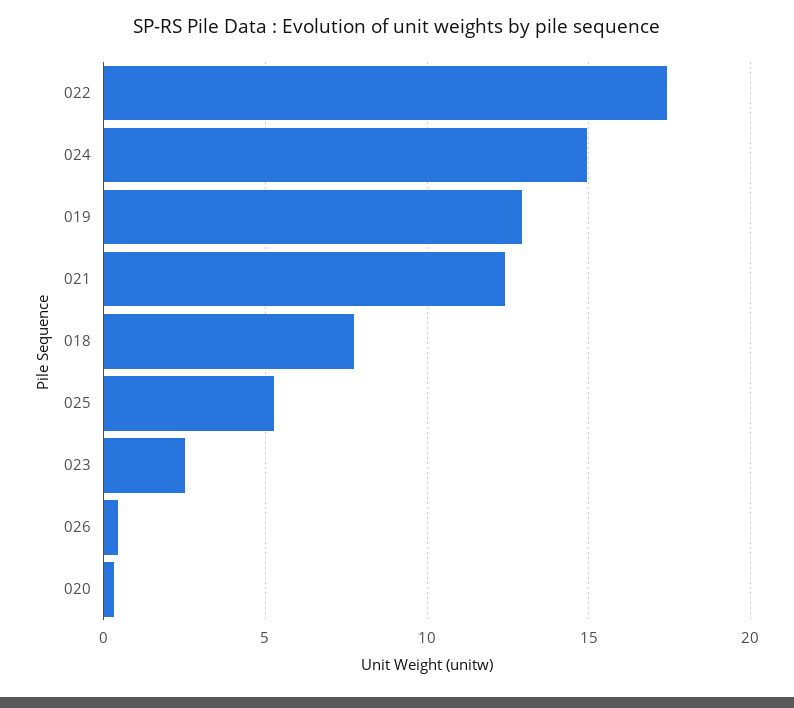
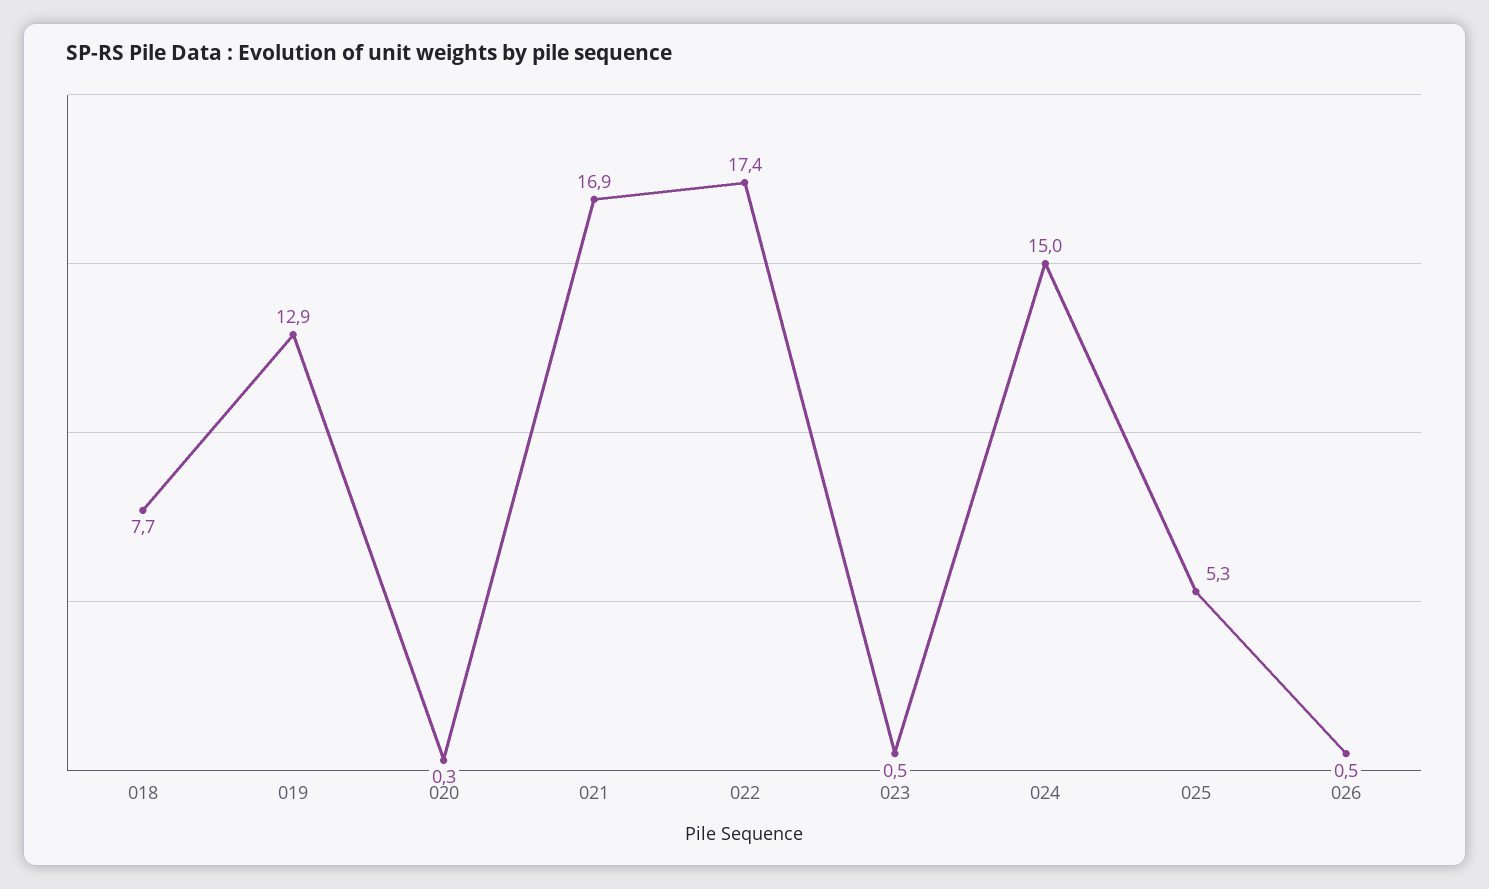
  {
    "022": 17.4,
    "024": 15,
    "019": 12.9,
-   "021": 12.5,
+   "021": 16.9,
    "018": 7.7,
    "025": 5.3,
-   "023": 2.5,
+   "023": 0.5,
    "026": 0.5,
    "020": 0.3
  }

